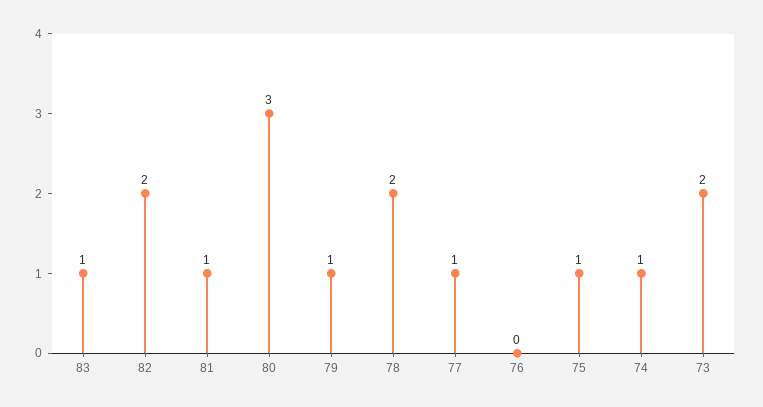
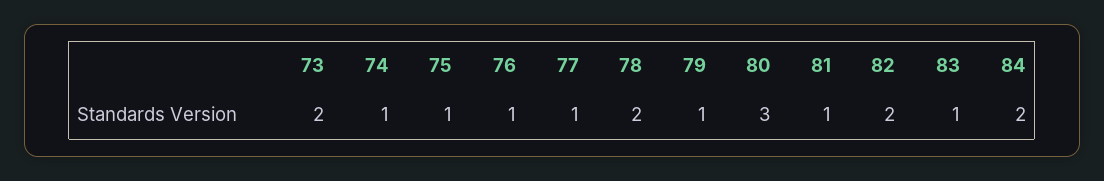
  {
    "83": 1,
    "82": 2,
    "81": 1,
    "80": 3,
    "79": 1,
    "78": 2,
    "77": 1,
-   "76": 0,
+   "76": 1,
    "75": 1,
    "74": 1,
-   "73": 2
+   "73": 2,
+   "84": 2
  }

